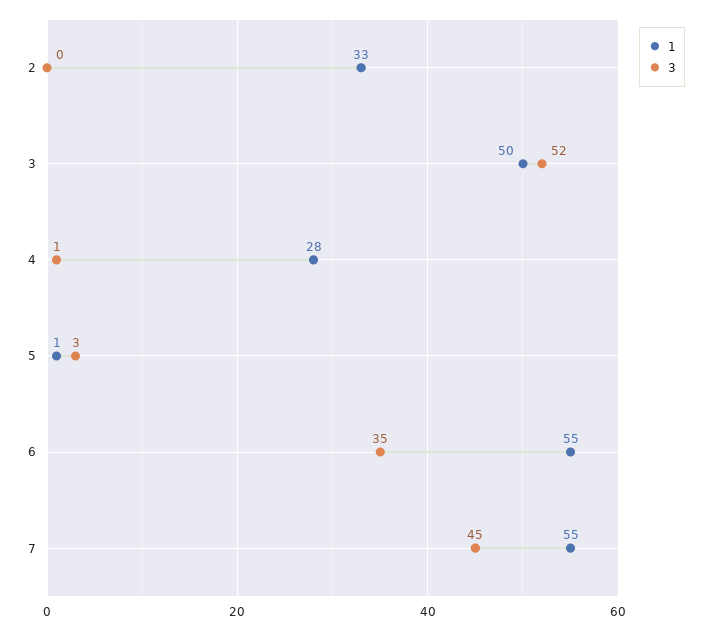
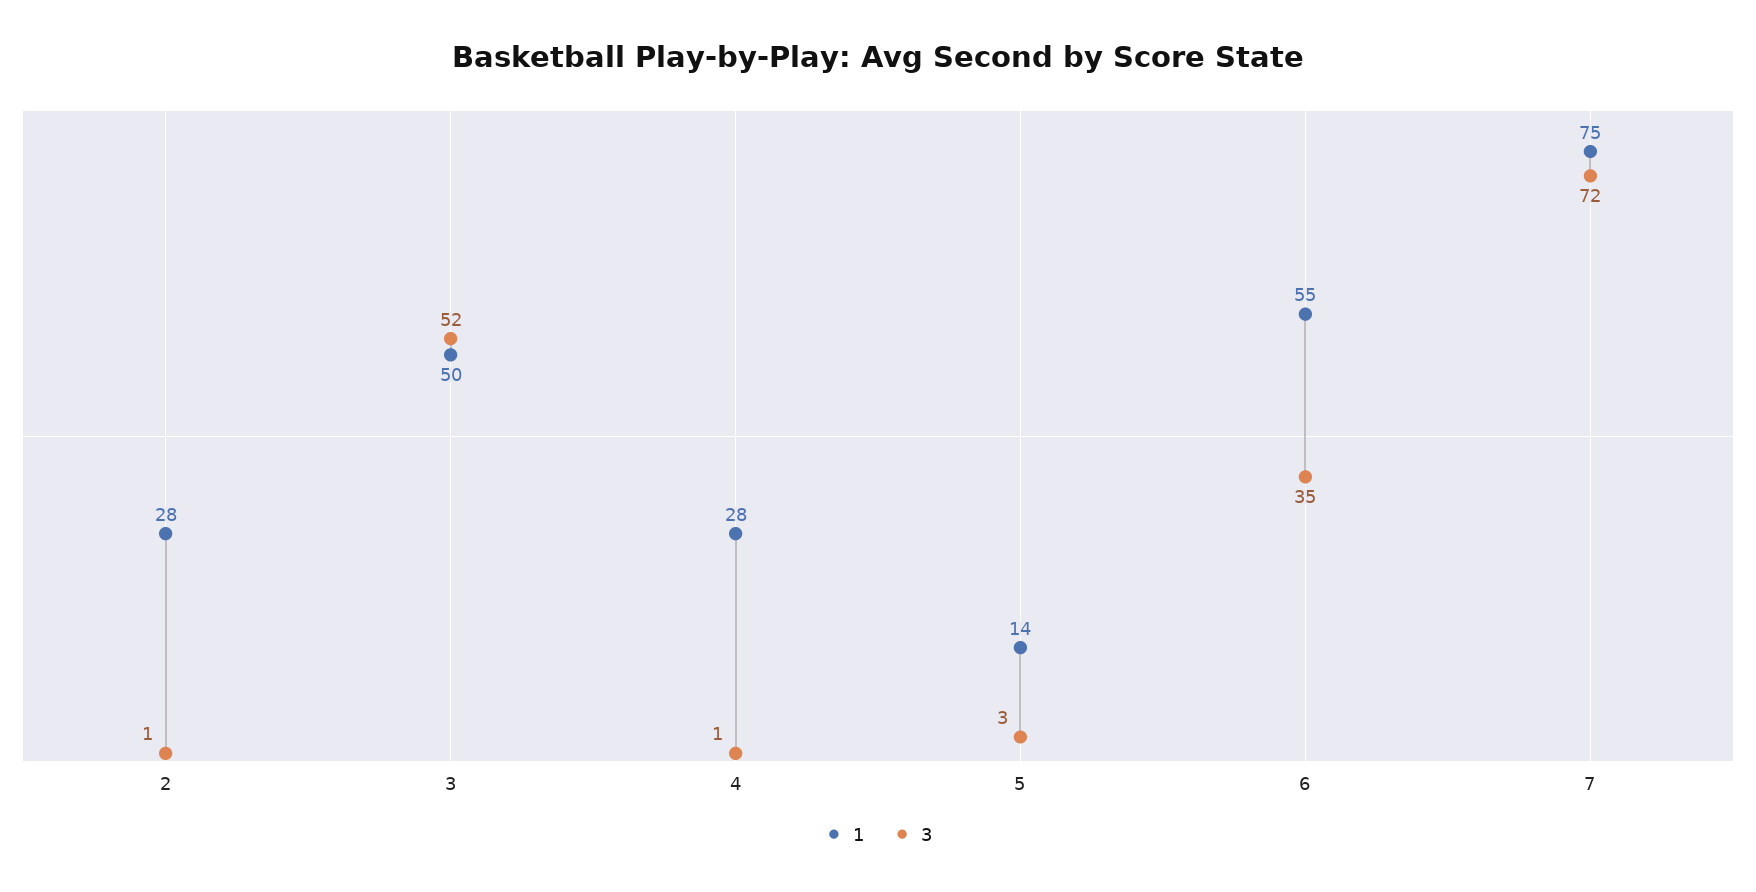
  {
    "1": {
-     "2": 33,
+     "2": 28,
      "3": 50,
      "4": 28,
-     "5": 1,
+     "5": 14,
      "6": 55,
-     "7": 55
+     "7": 75
    },
    "3": {
-     "2": 0,
+     "2": 1,
      "3": 52,
      "4": 1,
      "5": 3,
      "6": 35,
-     "7": 45
+     "7": 72
    }
  }

